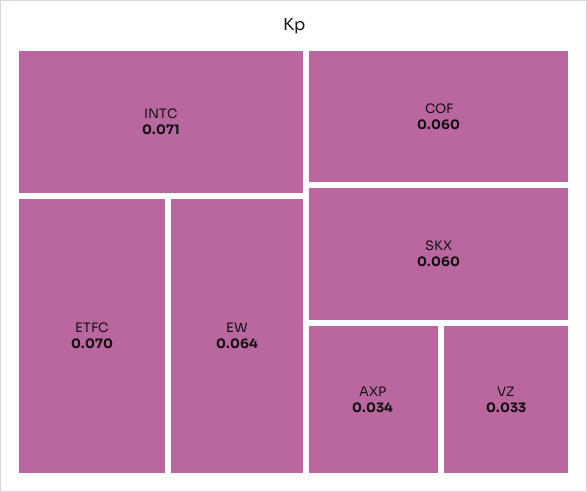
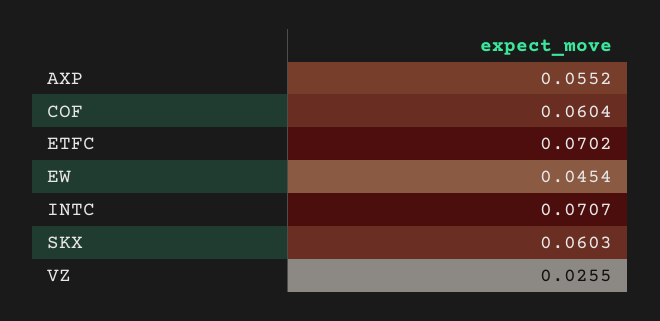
  {
    "INTC": 0.0707,
    "ETFC": 0.0702,
-   "EW": 0.064,
+   "EW": 0.0454,
    "COF": 0.0604,
    "SKX": 0.0603,
-   "AXP": 0.034,
+   "AXP": 0.0552,
-   "VZ": 0.033
+   "VZ": 0.0255
  }

